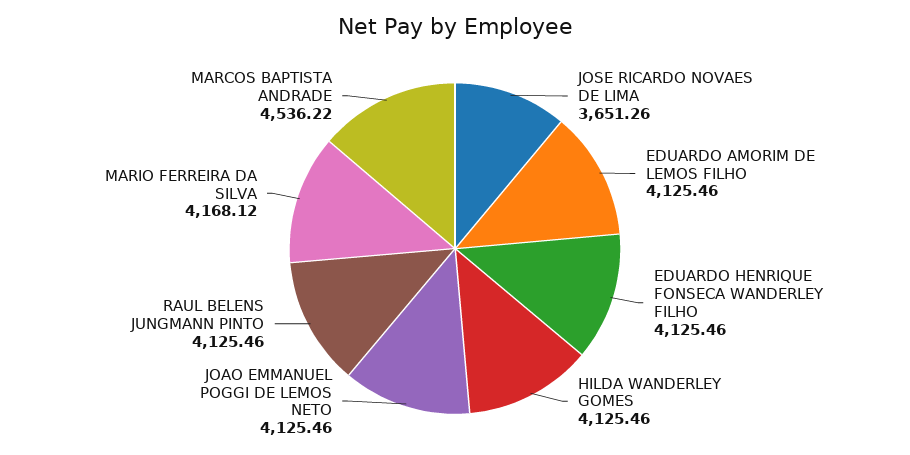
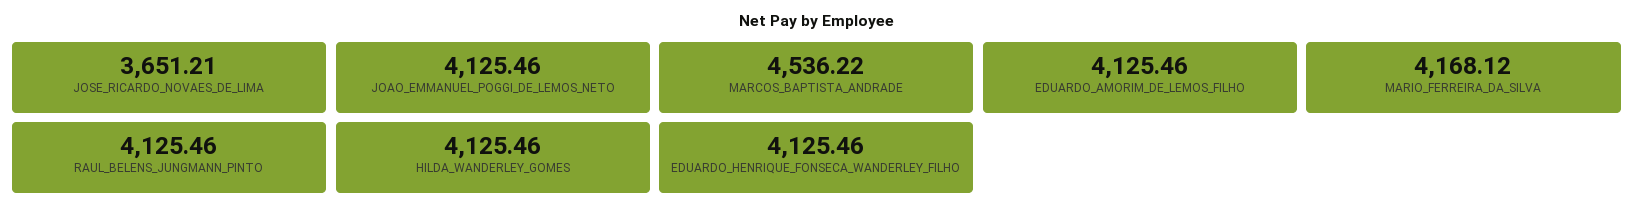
  {
-   "JOSE RICARDO NOVAES DE LIMA": 3651.26,
+   "JOSE RICARDO NOVAES DE LIMA": 3651.21,
    "EDUARDO AMORIM DE LEMOS FILHO": 4125.46,
    "EDUARDO HENRIQUE FONSECA WANDERLEY FILHO": 4125.46,
    "HILDA WANDERLEY GOMES": 4125.46,
    "JOAO EMMANUEL POGGI DE LEMOS NETO": 4125.46,
    "RAUL BELENS JUNGMANN PINTO": 4125.46,
    "MARIO FERREIRA DA SILVA": 4168.12,
    "MARCOS BAPTISTA ANDRADE": 4536.22
  }

